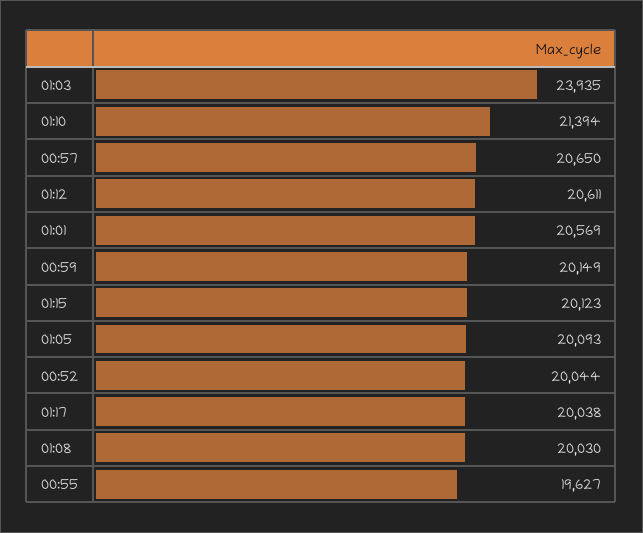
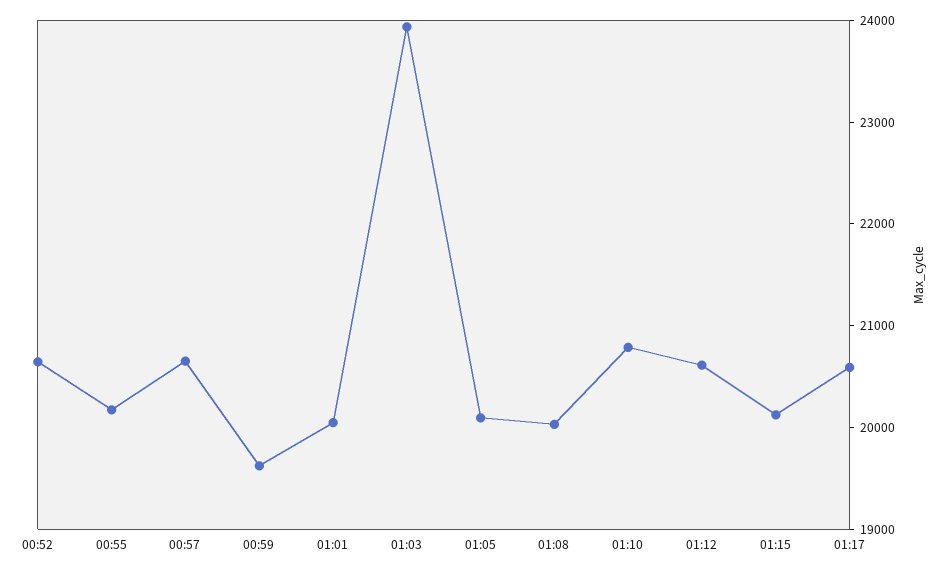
  {
    "01:03": 23935,
-   "01:10": 21394,
+   "01:10": 20800,
    "00:57": 20650,
    "01:12": 20611,
-   "01:01": 20569,
+   "01:01": 20000,
-   "00:59": 20149,
+   "00:59": 19600,
    "01:15": 20123,
    "01:05": 20093,
-   "00:52": 20044,
+   "00:52": 20600,
-   "01:17": 20038,
+   "01:17": 20600,
    "01:08": 20030,
-   "00:55": 19627
+   "00:55": 20200
  }

